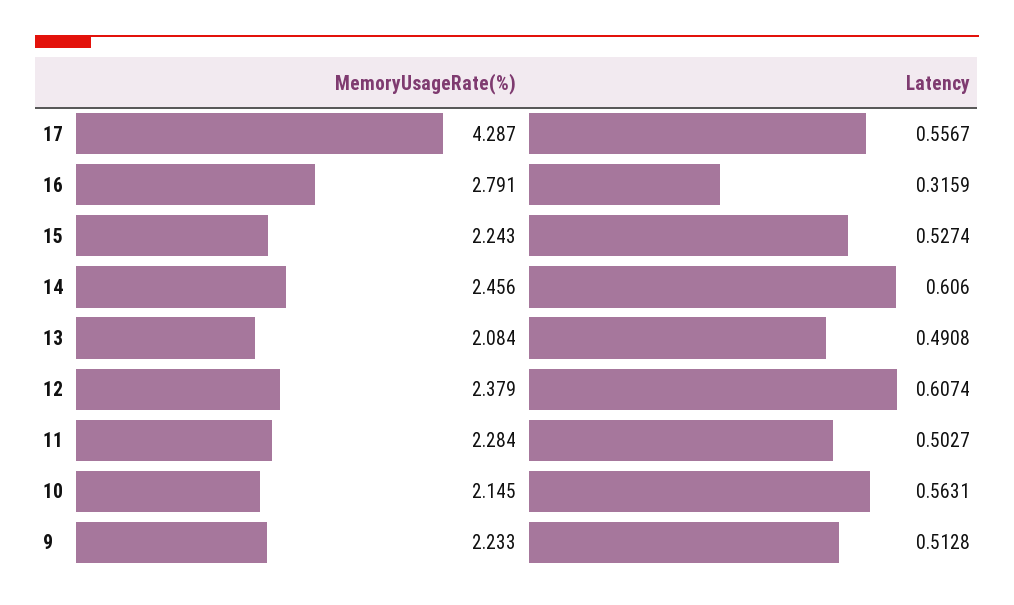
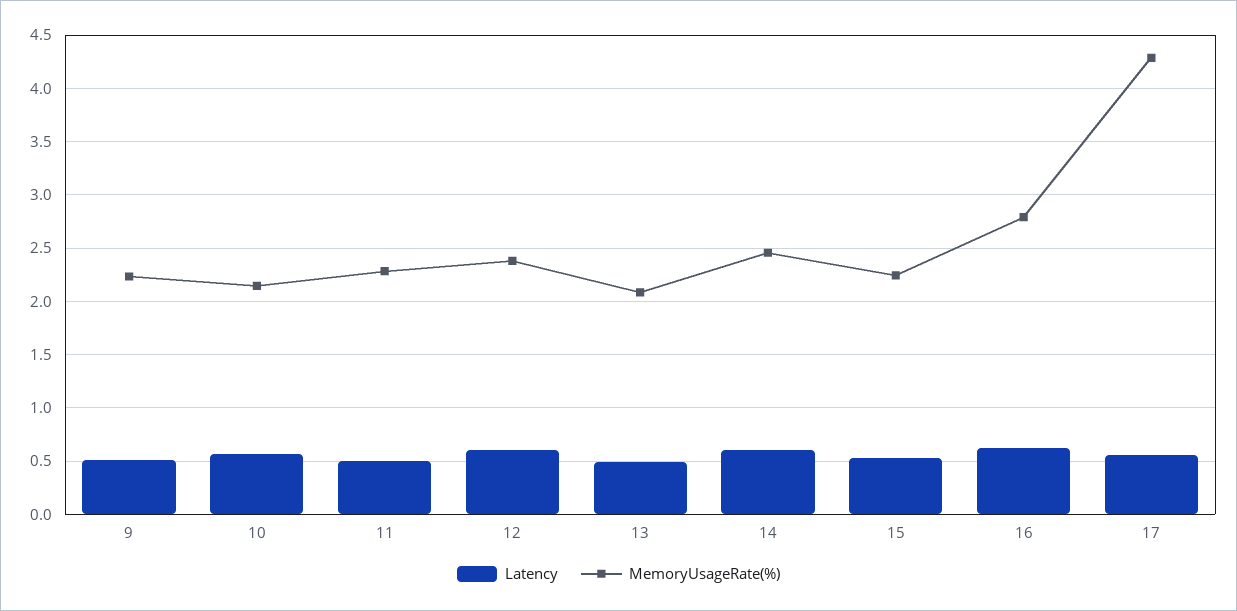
  {
    "MemoryUsageRate(%)": {
      "17": 4.287,
      "16": 2.791,
      "15": 2.243,
      "14": 2.456,
      "13": 2.084,
      "12": 2.379,
      "11": 2.284,
      "10": 2.145,
      "9": 2.233
    },
    "Latency": {
      "17": 0.5567,
-     "16": 0.3159,
+     "16": 0.6,
      "15": 0.5274,
      "14": 0.606,
      "13": 0.4908,
      "12": 0.6074,
      "11": 0.5027,
      "10": 0.5631,
      "9": 0.5128
    }
  }

